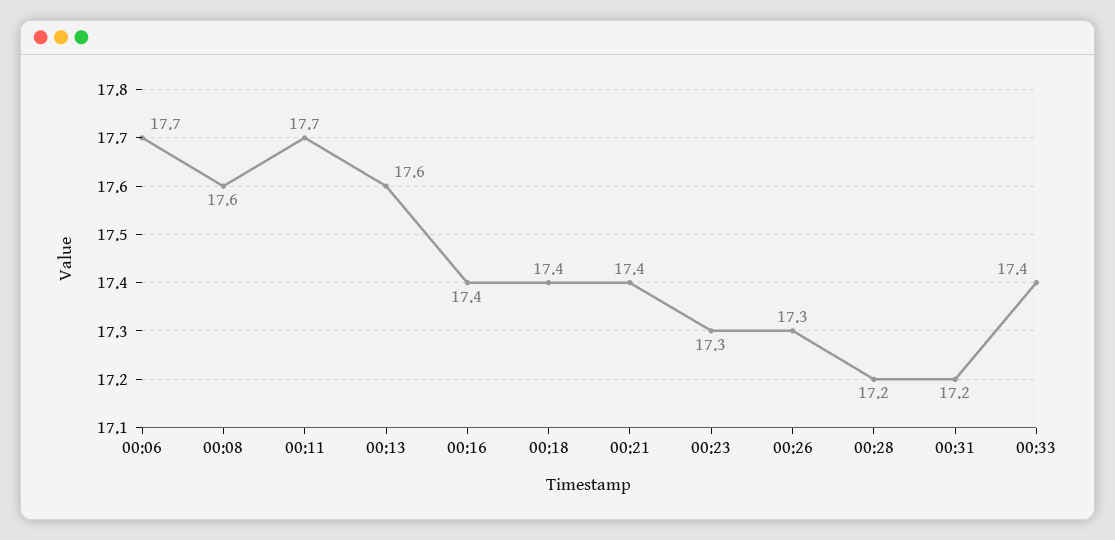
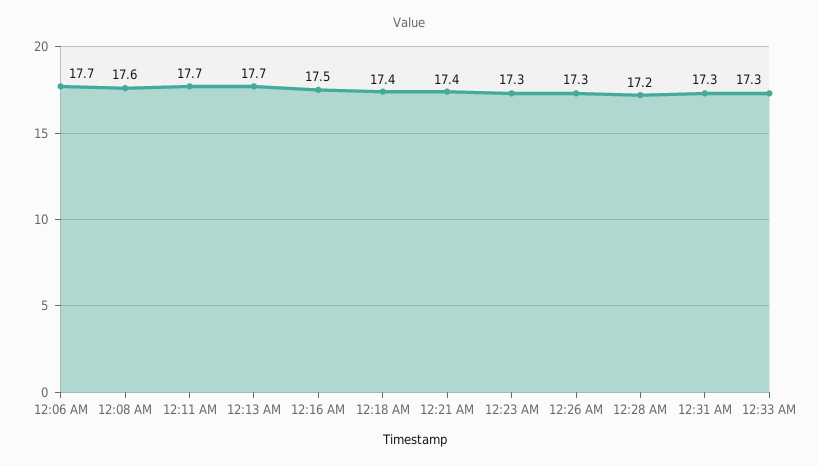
  {
    "00:06": 17.7,
    "00:08": 17.6,
    "00:11": 17.7,
-   "00:13": 17.6,
+   "00:13": 17.7,
-   "00:16": 17.4,
+   "00:16": 17.5,
    "00:18": 17.4,
    "00:21": 17.4,
    "00:23": 17.3,
    "00:26": 17.3,
    "00:28": 17.2,
-   "00:31": 17.2,
+   "00:31": 17.3,
-   "00:33": 17.4
+   "00:33": 17.3
  }

